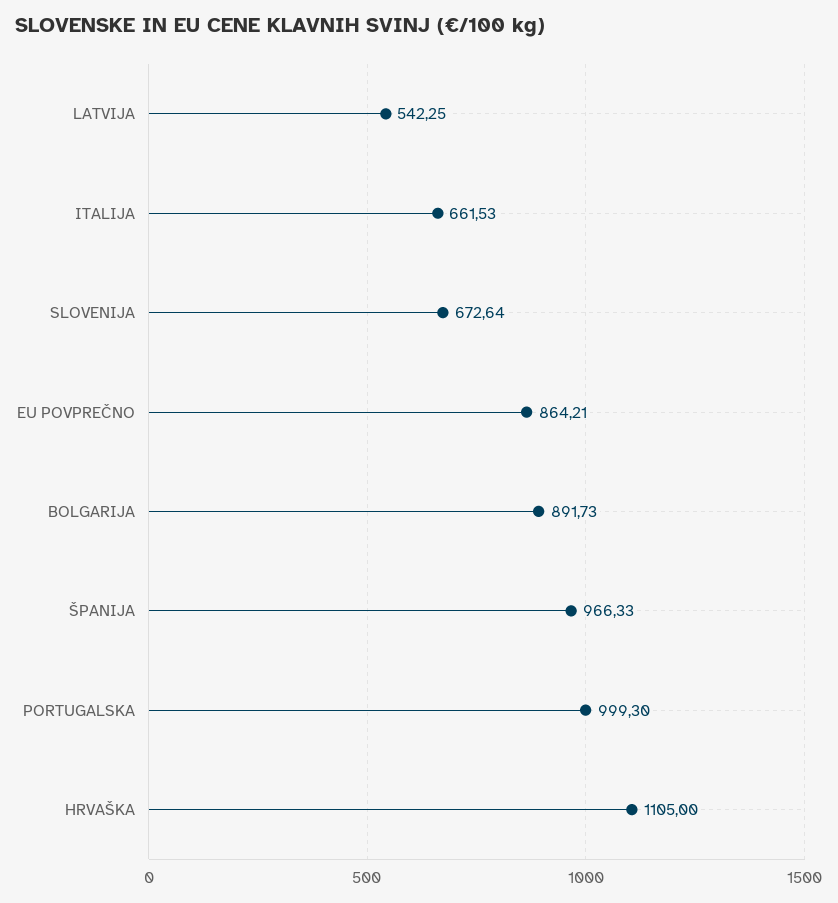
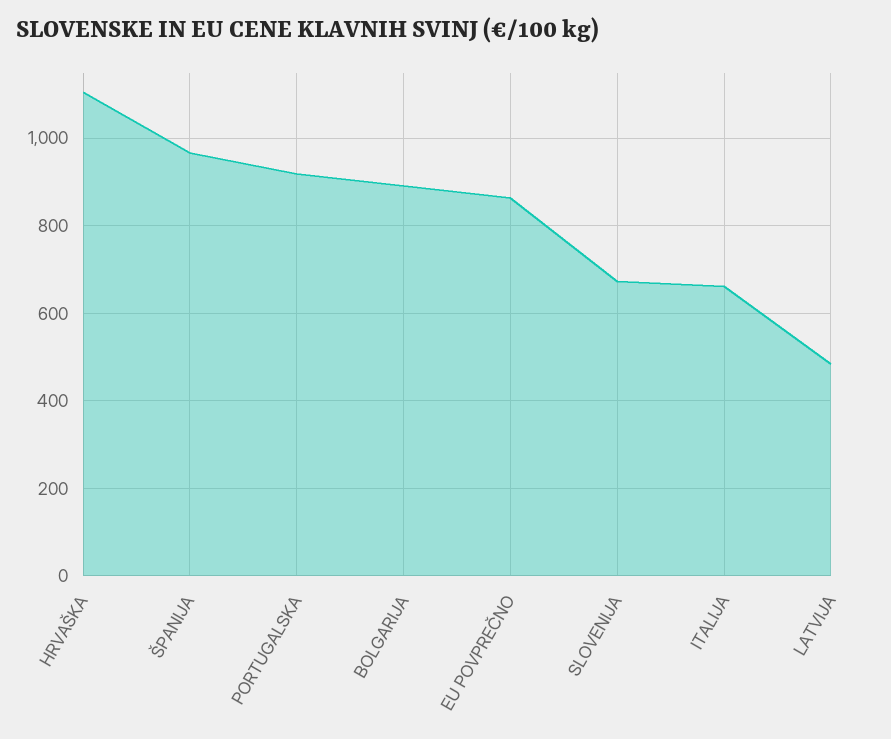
  {
-   "LATVIJA": 542.25,
+   "LATVIJA": 480,
    "ITALIJA": 661.53,
    "SLOVENIJA": 672.64,
    "EU POVPREČNO": 864.21,
    "BOLGARIJA": 891.73,
    "ŠPANIJA": 966.33,
-   "PORTUGALSKA": 999.3,
+   "PORTUGALSKA": 920,
    "HRVAŠKA": 1105
  }

